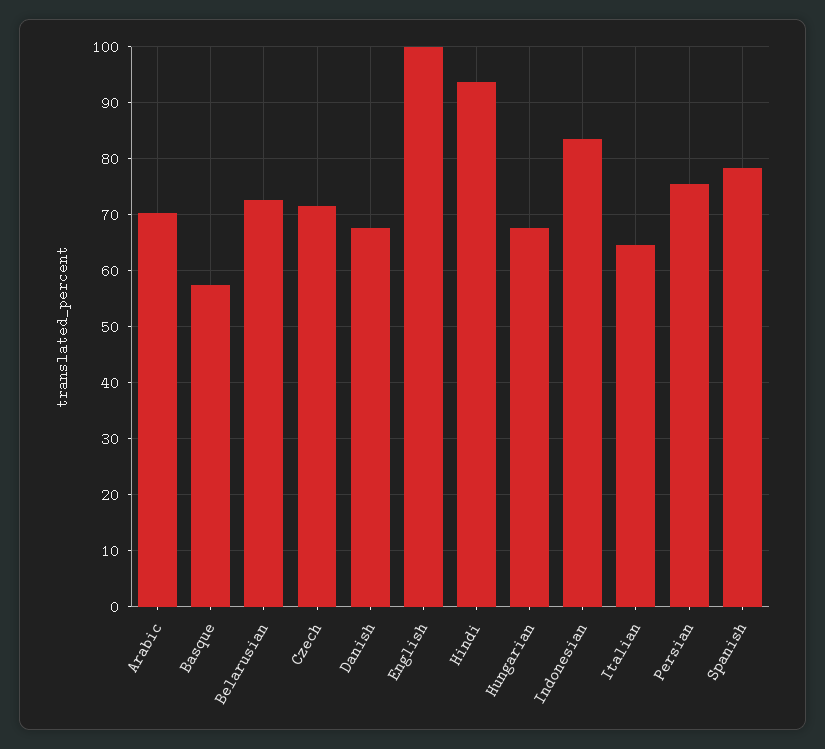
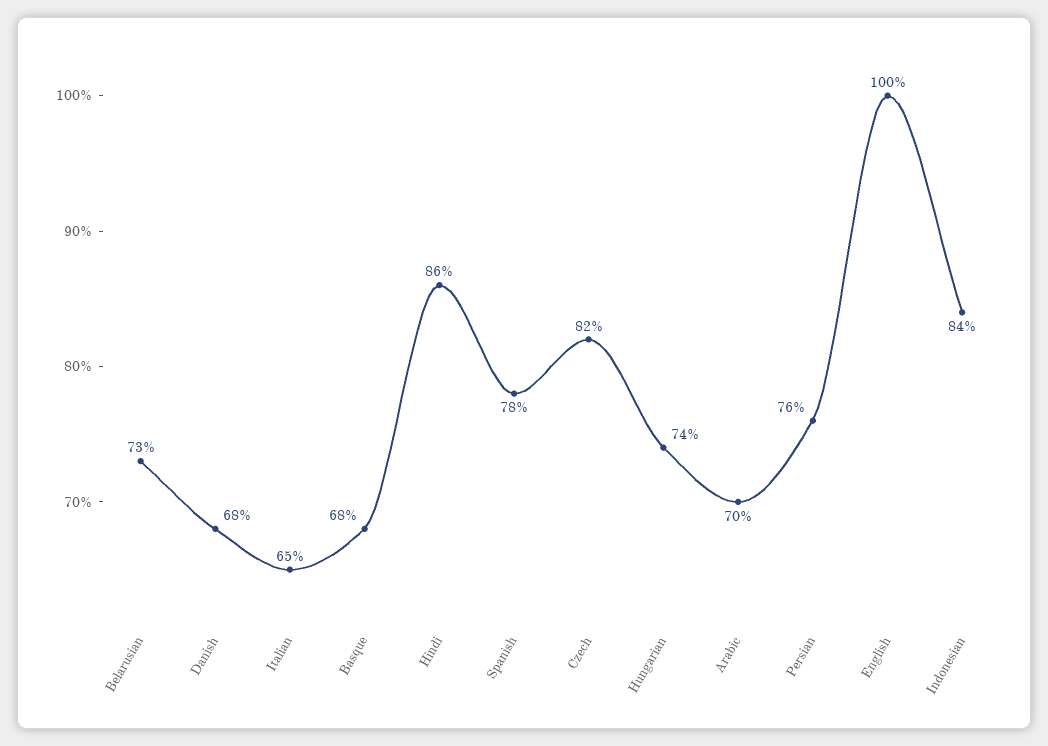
  {
    "Arabic": 70,
-   "Basque": 58,
+   "Basque": 68,
    "Belarusian": 73,
-   "Czech": 72,
+   "Czech": 82,
    "Danish": 68,
    "English": 100,
-   "Hindi": 94,
+   "Hindi": 86,
-   "Hungarian": 68,
+   "Hungarian": 74,
    "Indonesian": 84,
    "Italian": 65,
    "Persian": 76,
    "Spanish": 78
  }

